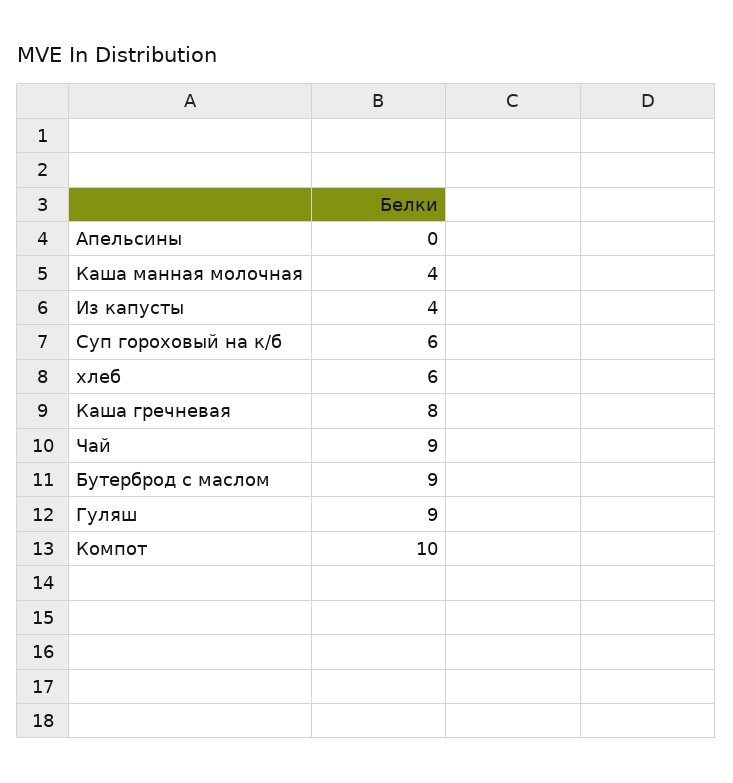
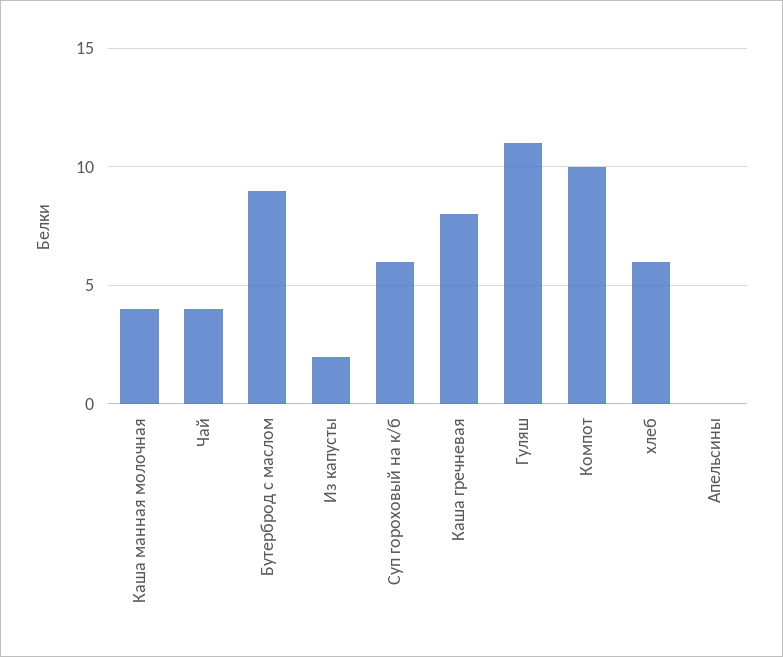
  {
    "Апельсины": 0,
    "Каша манная молочная": 4,
-   "Из капусты": 4,
+   "Из капусты": 2,
    "Суп гороховый на к/б": 6,
    "хлеб": 6,
    "Каша гречневая": 8,
-   "Чай": 9,
+   "Чай": 4,
    "Бутерброд с маслом": 9,
-   "Гуляш": 9,
+   "Гуляш": 11,
    "Компот": 10
  }

